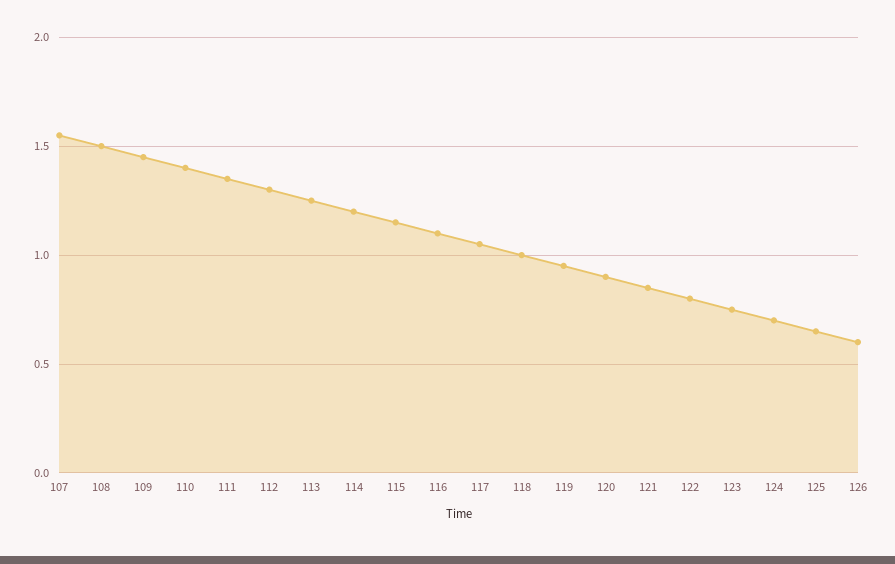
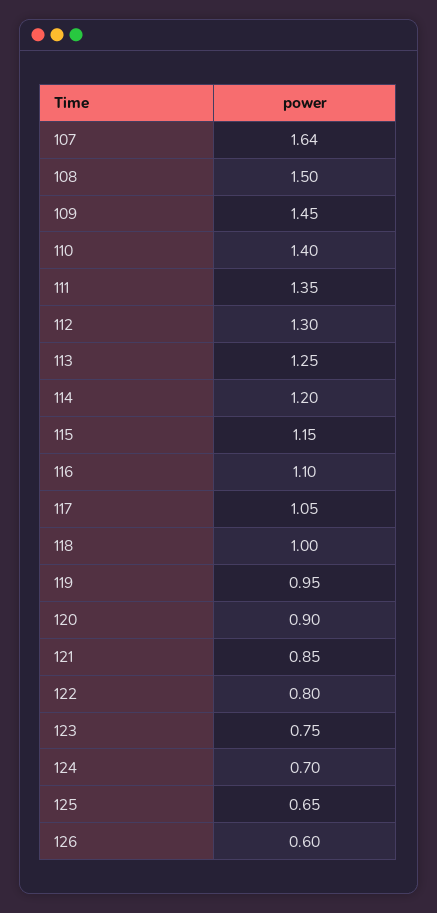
  {
-   "107": 1.55,
+   "107": 1.64,
    "108": 1.5,
    "109": 1.45,
    "110": 1.4,
    "111": 1.35,
    "112": 1.3,
    "113": 1.25,
    "114": 1.2,
    "115": 1.15,
    "116": 1.1,
    "117": 1.05,
    "118": 1,
    "119": 0.95,
    "120": 0.9,
    "121": 0.85,
    "122": 0.8,
    "123": 0.75,
    "124": 0.7,
    "125": 0.65,
    "126": 0.6
  }

